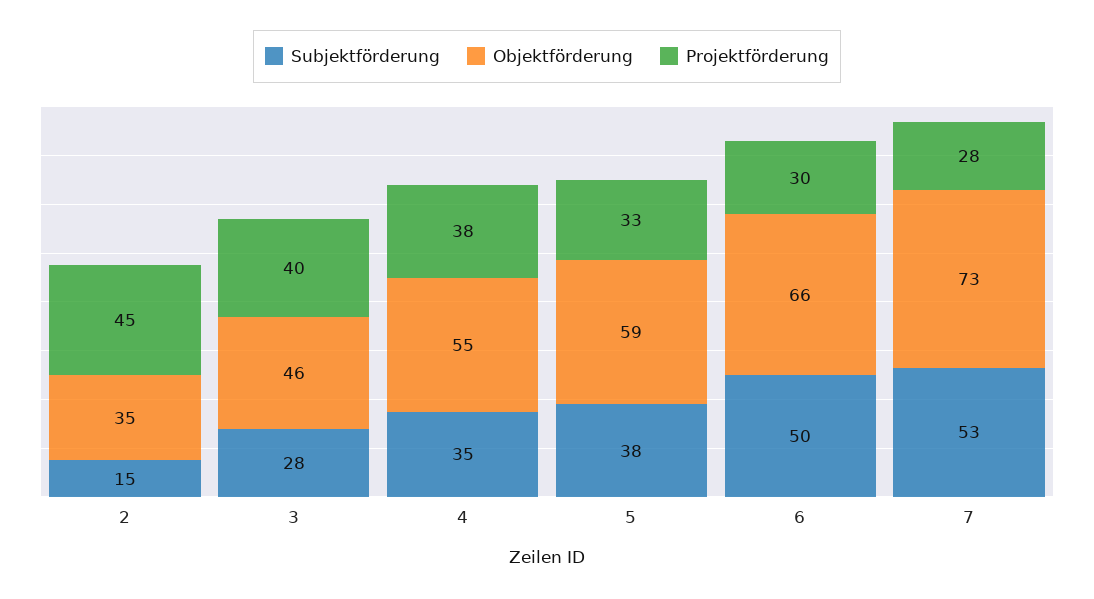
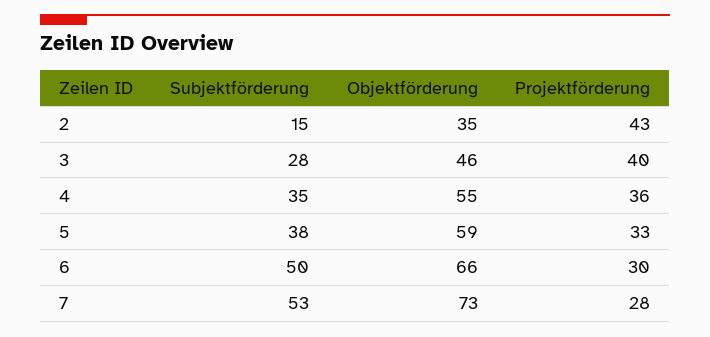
  {
    "Subjektförderung": {
      "2": 15,
      "3": 28,
      "4": 35,
      "5": 38,
      "6": 50,
      "7": 53
    },
    "Objektförderung": {
      "2": 35,
      "3": 46,
      "4": 55,
      "5": 59,
      "6": 66,
      "7": 73
    },
    "Projektförderung": {
-     "2": 45,
+     "2": 43,
      "3": 40,
-     "4": 38,
+     "4": 36,
      "5": 33,
      "6": 30,
      "7": 28
    }
  }

